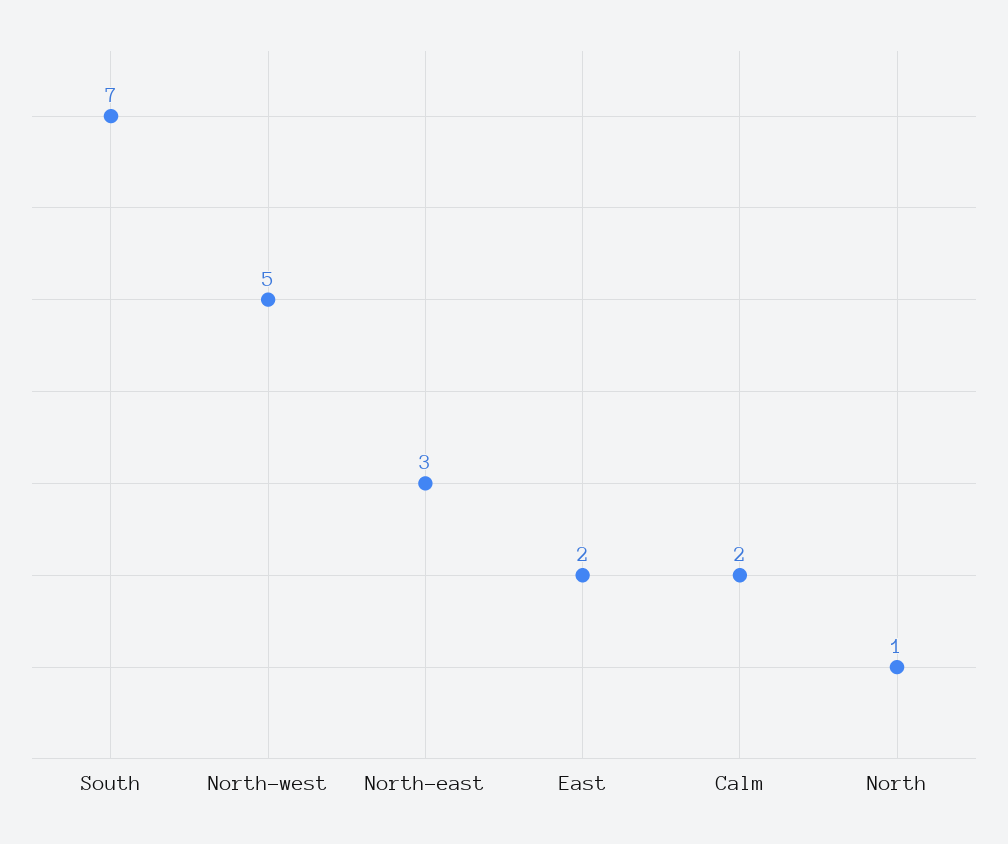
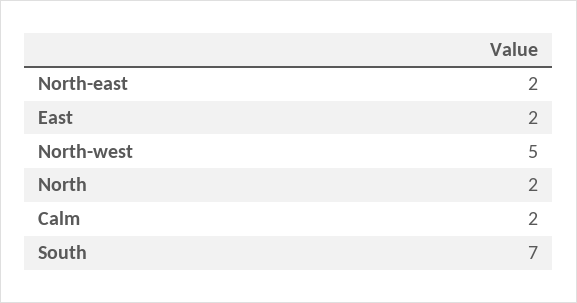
  {
    "South": 7,
    "North-west": 5,
-   "North-east": 3,
+   "North-east": 2,
    "East": 2,
    "Calm": 2,
-   "North": 1
+   "North": 2
  }

